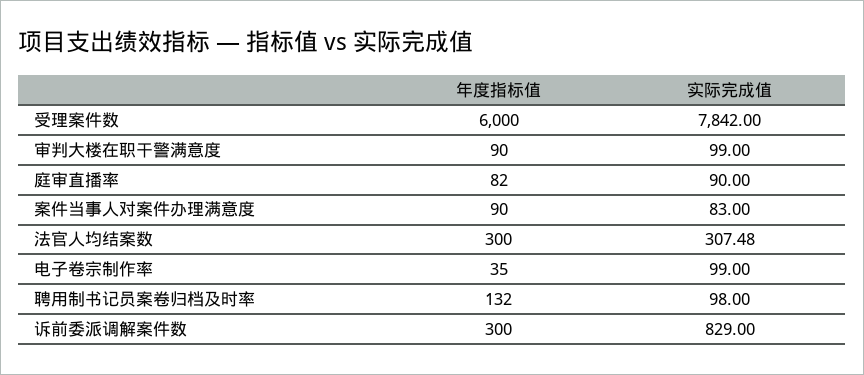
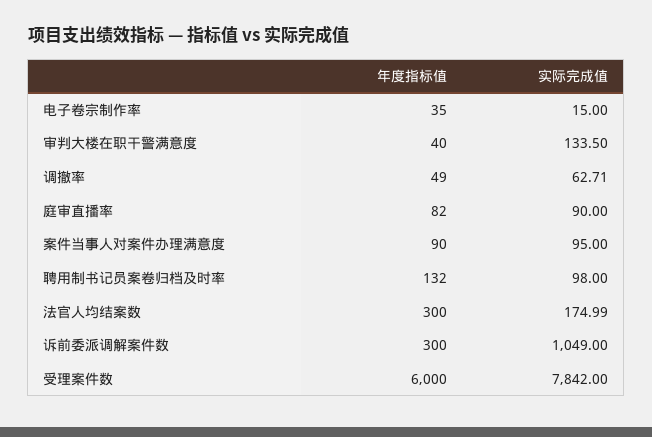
  {
    "年度指标值": {
      "受理案件数": 6000,
-     "审判大楼在职干警满意度": 90,
+     "审判大楼在职干警满意度": 40,
      "庭审直播率": 82,
      "案件当事人对案件办理满意度": 90,
      "法官人均结案数": 300,
      "电子卷宗制作率": 35,
      "聘用制书记员案卷归档及时率": 132,
-     "诉前委派调解案件数": 300
+     "诉前委派调解案件数": 300,
+     "调撤率": 49
    },
    "实际完成值": {
      "受理案件数": 7842,
-     "审判大楼在职干警满意度": 99,
+     "审判大楼在职干警满意度": 133.5,
      "庭审直播率": 90,
-     "案件当事人对案件办理满意度": 83,
+     "案件当事人对案件办理满意度": 95,
-     "法官人均结案数": 307.48,
+     "法官人均结案数": 174.99,
-     "电子卷宗制作率": 99,
+     "电子卷宗制作率": 15,
      "聘用制书记员案卷归档及时率": 98,
-     "诉前委派调解案件数": 829
+     "诉前委派调解案件数": 1049,
+     "调撤率": 62.71
    }
  }

